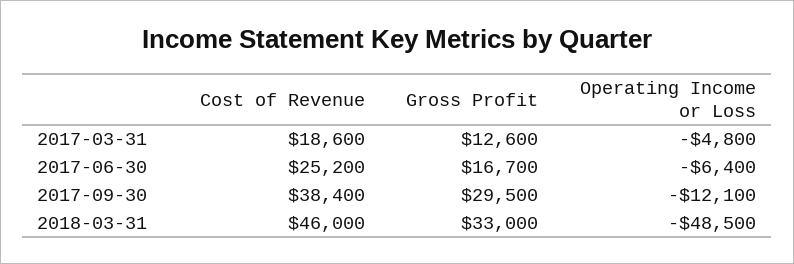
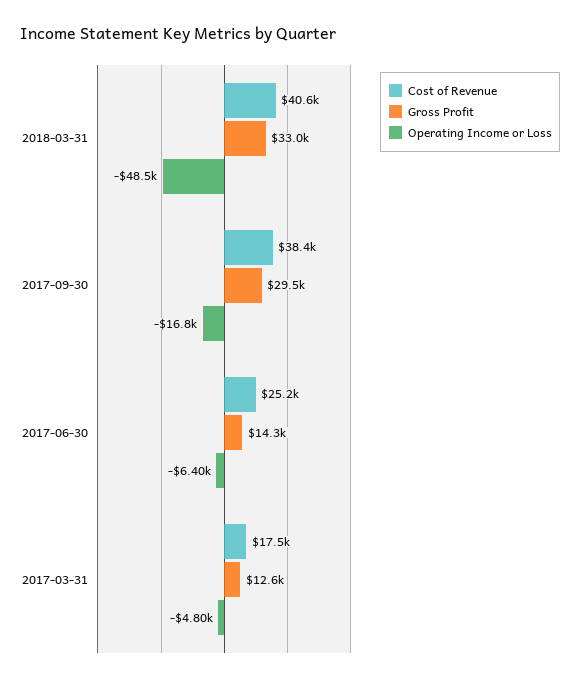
  {
    "Cost of Revenue": {
-     "2017-03-31": 18600,
+     "2017-03-31": 17500,
      "2017-06-30": 25200,
      "2017-09-30": 38400,
-     "2018-03-31": 46000
+     "2018-03-31": 40600
    },
    "Gross Profit": {
      "2017-03-31": 12600,
-     "2017-06-30": 16700,
+     "2017-06-30": 14300,
      "2017-09-30": 29500,
      "2018-03-31": 33000
    },
    "Operating Income or Loss": {
      "2017-03-31": -4800,
      "2017-06-30": -6400,
-     "2017-09-30": -12100,
+     "2017-09-30": -16800,
      "2018-03-31": -48500
    }
  }

